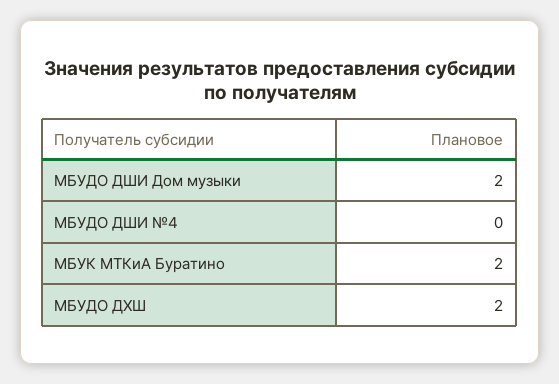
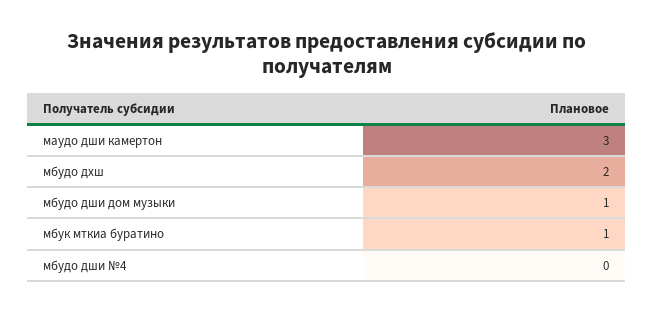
  {
-   "МБУДО ДШИ Дом музыки": 2,
+   "МБУДО ДШИ Дом музыки": 1,
    "МБУДО ДШИ №4": 0,
-   "МБУК МТКиА Буратино": 2,
+   "МБУК МТКиА Буратино": 1,
-   "МБУДО ДХШ": 2
+   "МБУДО ДХШ": 2,
+   "маудо дши камертон": 3
  }

